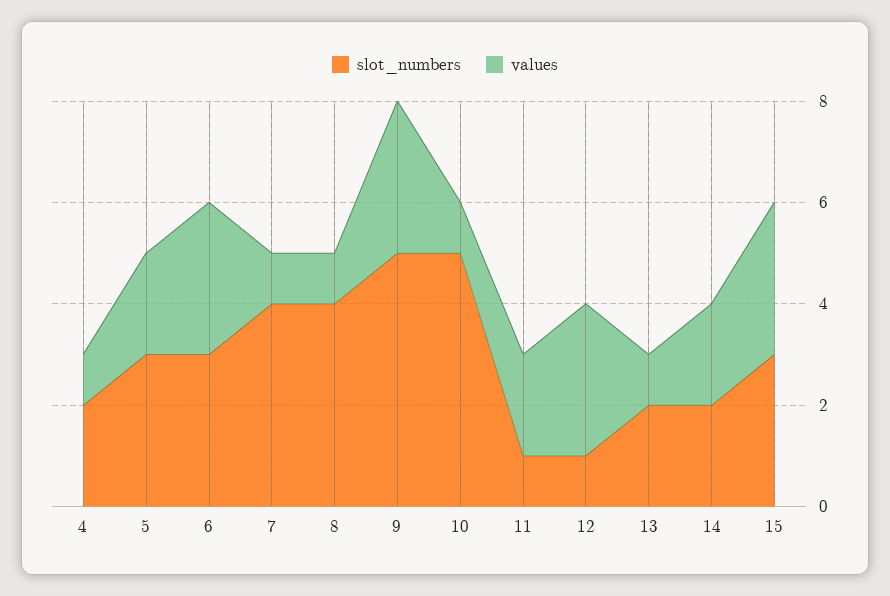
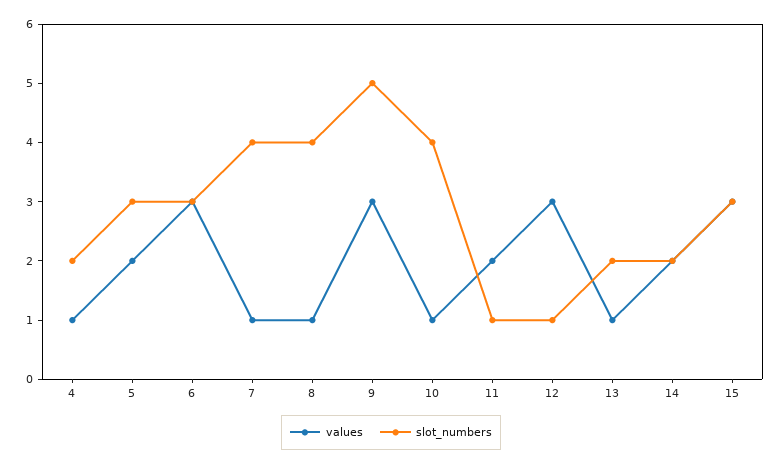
  {
    "slot_numbers": {
      "4": 2,
      "5": 3,
      "6": 3,
      "7": 4,
      "8": 4,
      "9": 5,
-     "10": 5,
+     "10": 4,
      "11": 1,
      "12": 1,
      "13": 2,
      "14": 2,
      "15": 3
    },
    "values": {
      "4": 1,
      "5": 2,
      "6": 3,
      "7": 1,
      "8": 1,
      "9": 3,
      "10": 1,
      "11": 2,
      "12": 3,
      "13": 1,
      "14": 2,
      "15": 3
    }
  }

